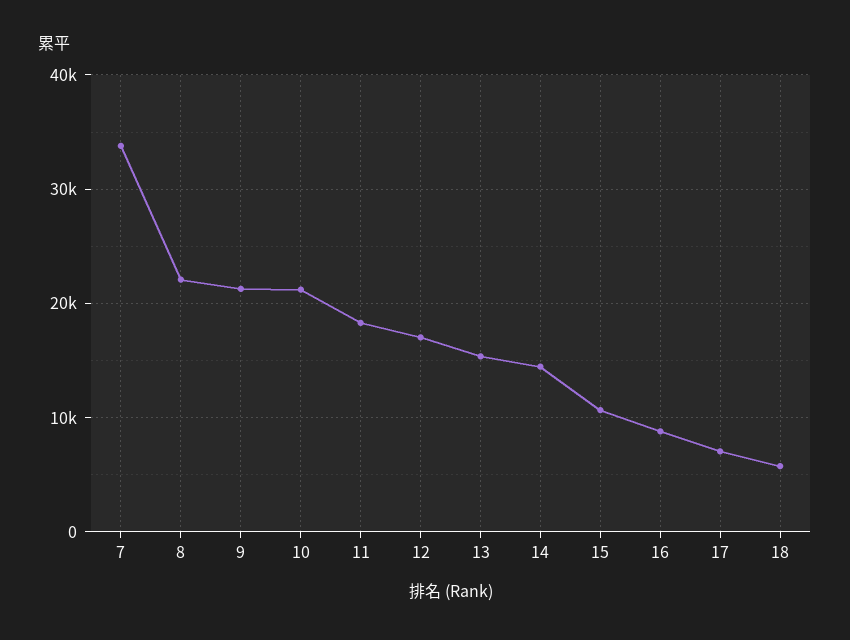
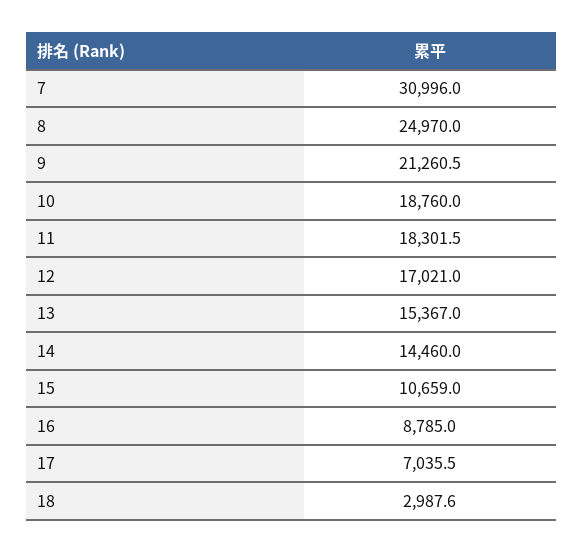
  {
-   "7": 34000,
+   "7": 30996,
-   "8": 22000,
+   "8": 24970,
    "9": 21260.5,
-   "10": 21000,
+   "10": 18760,
    "11": 18301.5,
    "12": 17021,
    "13": 15367,
    "14": 14460,
    "15": 10659,
    "16": 8785,
    "17": 7035.5,
-   "18": 6000
+   "18": 2987.6
  }

